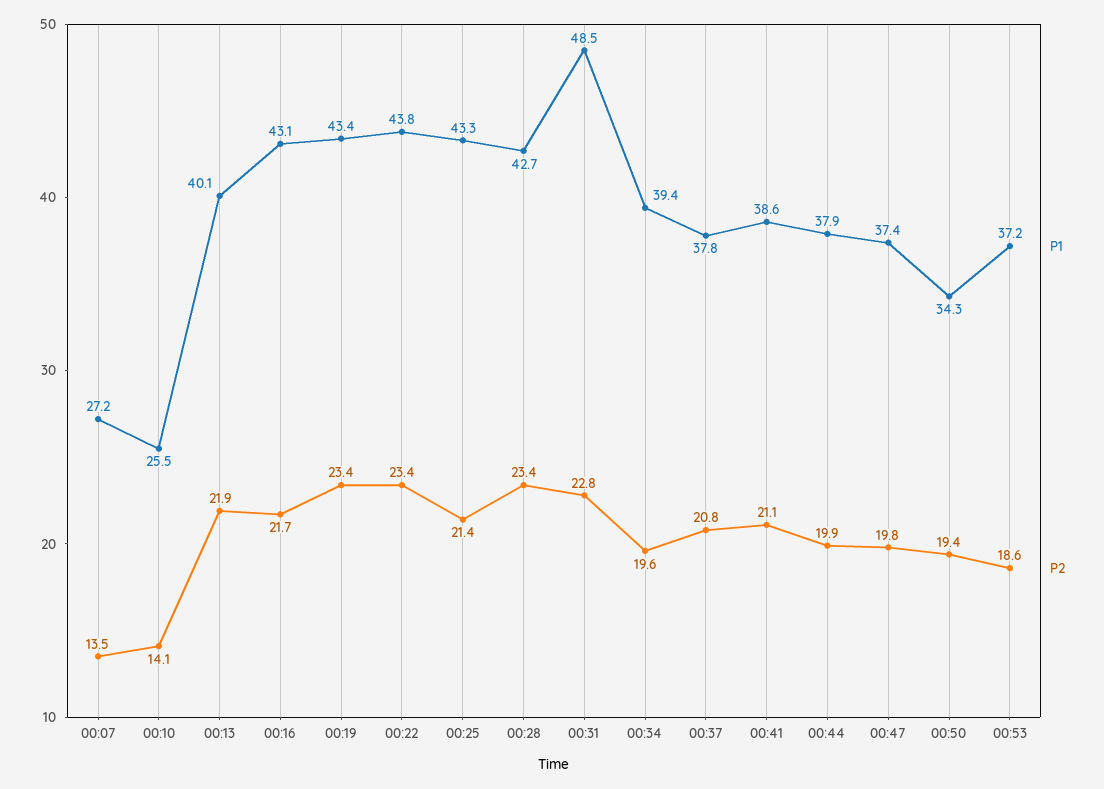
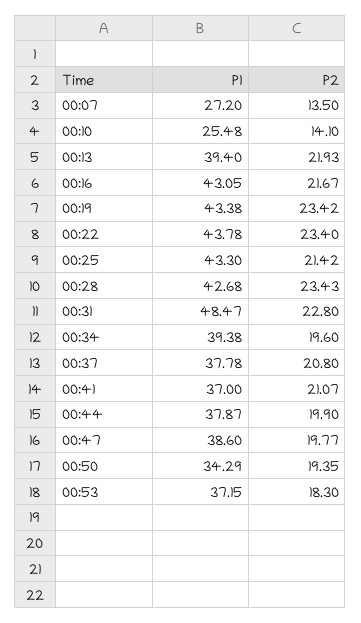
  {
    "P1": {
      "00:07": 27.2,
      "00:10": 25.48,
-     "00:13": 40.1,
+     "00:13": 39.4,
      "00:16": 43.05,
      "00:19": 43.38,
      "00:22": 43.78,
      "00:25": 43.3,
      "00:28": 42.68,
      "00:31": 48.47,
      "00:34": 39.38,
      "00:37": 37.78,
-     "00:41": 38.6,
+     "00:41": 37,
      "00:44": 37.87,
-     "00:47": 37.4,
+     "00:47": 38.6,
      "00:50": 34.29,
      "00:53": 37.15
    },
    "P2": {
      "00:07": 13.5,
      "00:10": 14.1,
      "00:13": 21.93,
      "00:16": 21.67,
      "00:19": 23.42,
      "00:22": 23.4,
      "00:25": 21.42,
      "00:28": 23.43,
      "00:31": 22.8,
      "00:34": 19.6,
      "00:37": 20.8,
      "00:41": 21.07,
      "00:44": 19.9,
      "00:47": 19.77,
      "00:50": 19.35,
-     "00:53": 18.6
+     "00:53": 18.3
    }
  }

